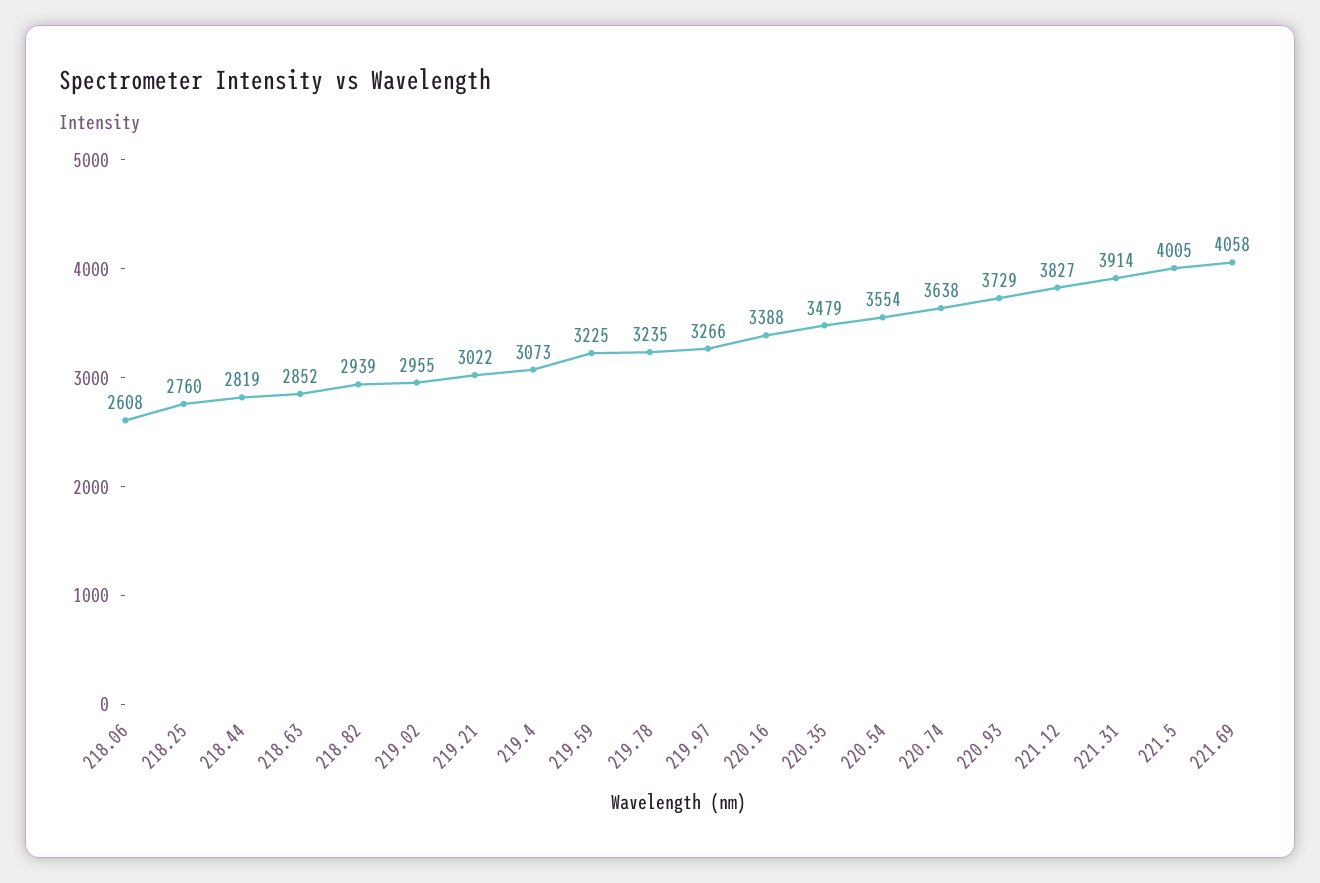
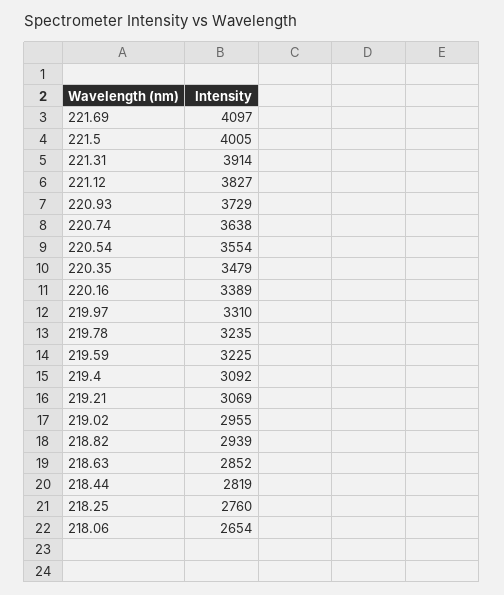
  {
-   "218.06": 2608,
+   "218.06": 2654,
    "218.25": 2760,
    "218.44": 2819,
    "218.63": 2852,
    "218.82": 2939,
    "219.02": 2955,
-   "219.21": 3022,
+   "219.21": 3069,
-   "219.4": 3073,
+   "219.4": 3092,
    "219.59": 3225,
    "219.78": 3235,
-   "219.97": 3266,
+   "219.97": 3310,
-   "220.16": 3388,
+   "220.16": 3389,
    "220.35": 3479,
    "220.54": 3554,
    "220.74": 3638,
    "220.93": 3729,
    "221.12": 3827,
    "221.31": 3914,
    "221.5": 4005,
-   "221.69": 4058
+   "221.69": 4097
  }

